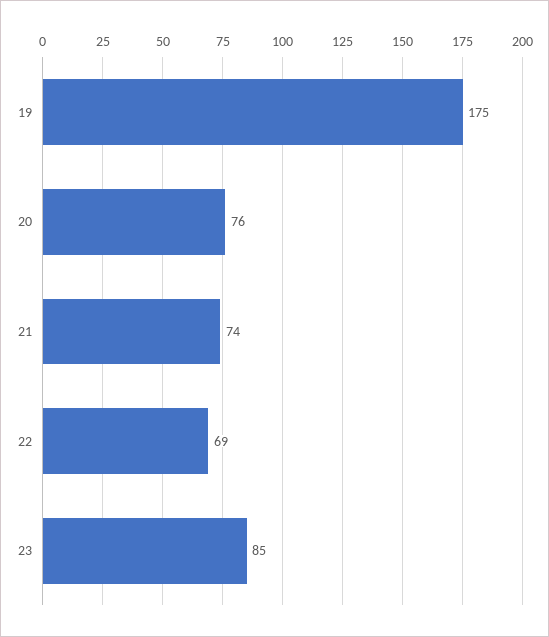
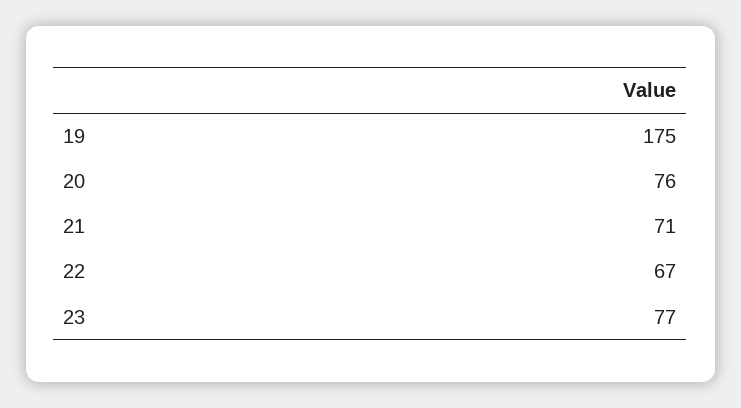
  {
    "19": 175,
    "20": 76,
-   "21": 74,
+   "21": 71,
-   "22": 69,
+   "22": 67,
-   "23": 85
+   "23": 77
  }

